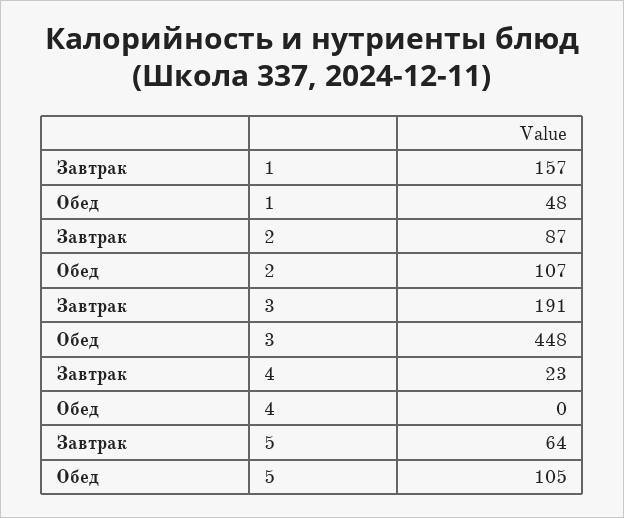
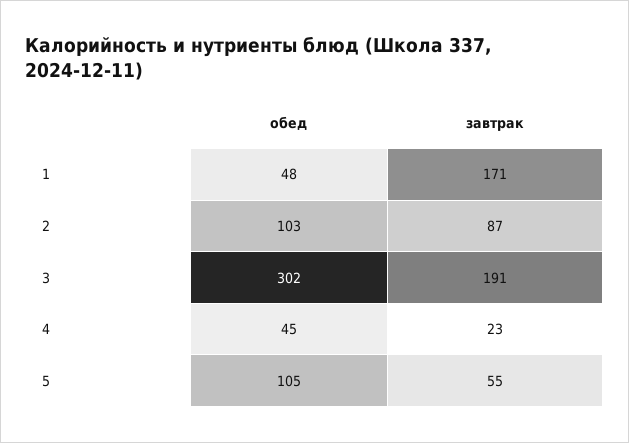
  {
    "Завтрак": {
-     "1": 157,
+     "1": 171,
      "2": 87,
      "3": 191,
      "4": 23,
-     "5": 64
+     "5": 55
    },
    "Обед": {
      "1": 48,
-     "2": 107,
+     "2": 103,
-     "3": 448,
+     "3": 302,
-     "4": 0,
+     "4": 45,
      "5": 105
    }
  }

